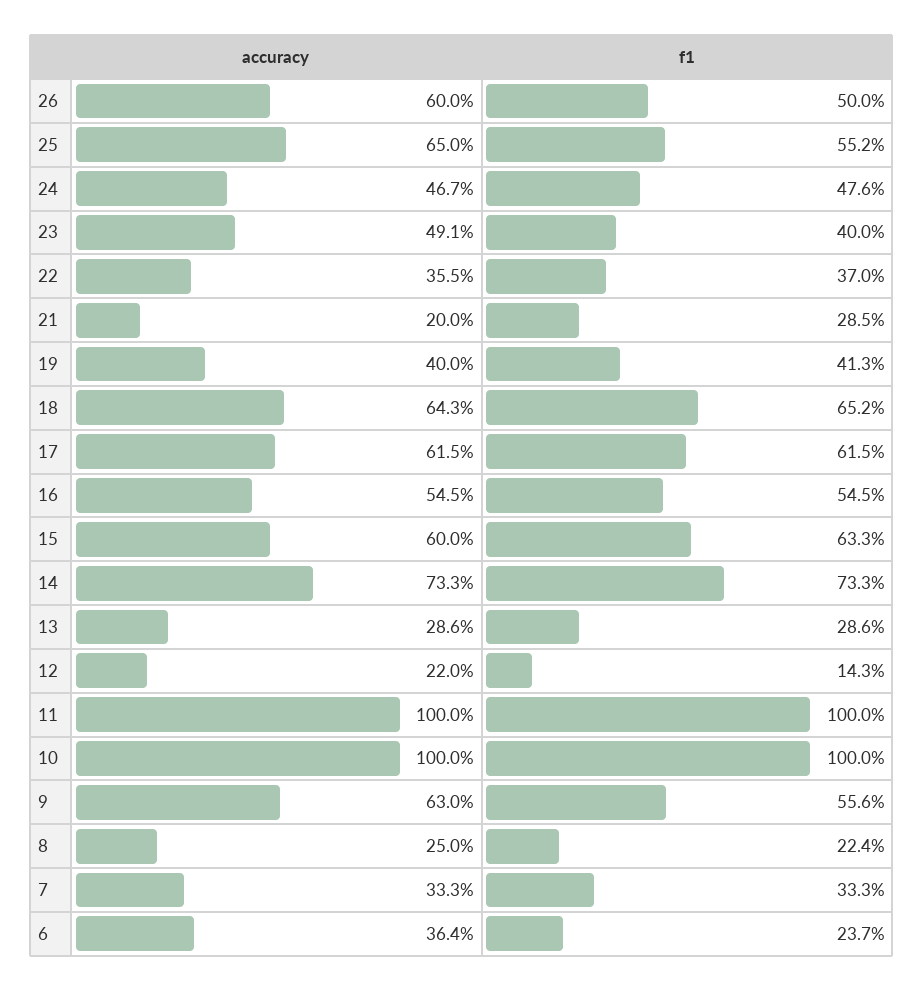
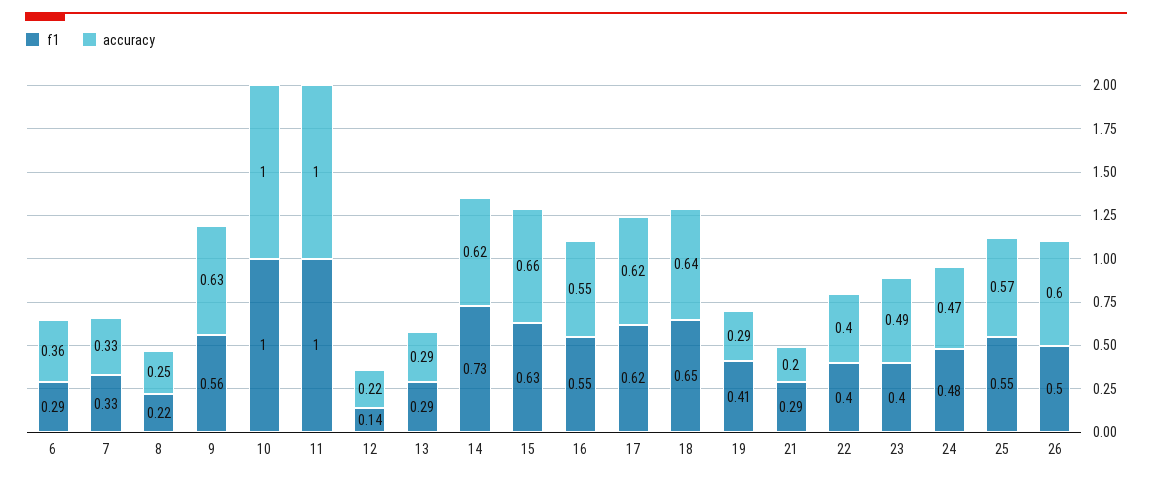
  {
    "accuracy": {
      "26": 0.6,
-     "25": 0.65,
+     "25": 0.57,
      "24": 0.467,
      "23": 0.491,
-     "22": 0.355,
+     "22": 0.4,
      "21": 0.2,
-     "19": 0.4,
+     "19": 0.29,
      "18": 0.643,
      "17": 0.615,
      "16": 0.545,
-     "15": 0.6,
+     "15": 0.66,
-     "14": 0.733,
+     "14": 0.62,
      "13": 0.286,
      "12": 0.22,
      "11": 1,
      "10": 1,
      "9": 0.63,
      "8": 0.25,
      "7": 0.333,
      "6": 0.364
    },
    "f1": {
      "26": 0.5,
      "25": 0.552,
      "24": 0.476,
      "23": 0.4,
-     "22": 0.37,
+     "22": 0.4,
      "21": 0.285,
      "19": 0.413,
      "18": 0.652,
      "17": 0.615,
      "16": 0.545,
      "15": 0.633,
      "14": 0.733,
      "13": 0.286,
      "12": 0.143,
      "11": 1,
      "10": 1,
      "9": 0.556,
      "8": 0.224,
      "7": 0.333,
-     "6": 0.237
+     "6": 0.29
    }
  }

